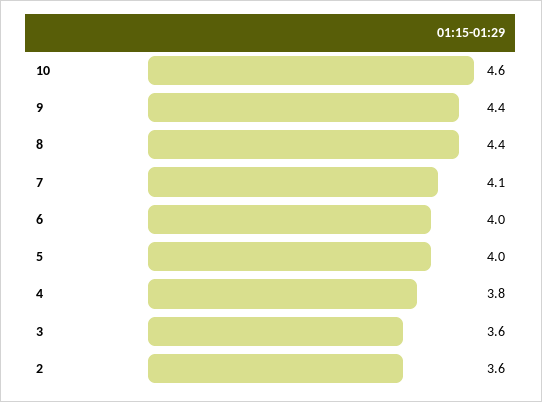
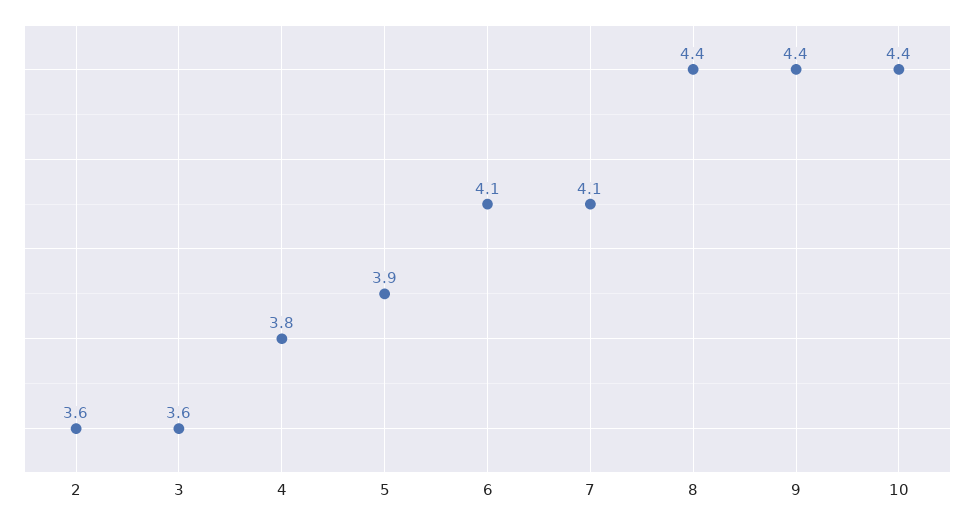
  {
-   "10": 4.6,
+   "10": 4.4,
    "9": 4.4,
    "8": 4.4,
    "7": 4.1,
-   "6": 4,
+   "6": 4.1,
-   "5": 4,
+   "5": 3.9,
    "4": 3.8,
    "3": 3.6,
    "2": 3.6
  }

